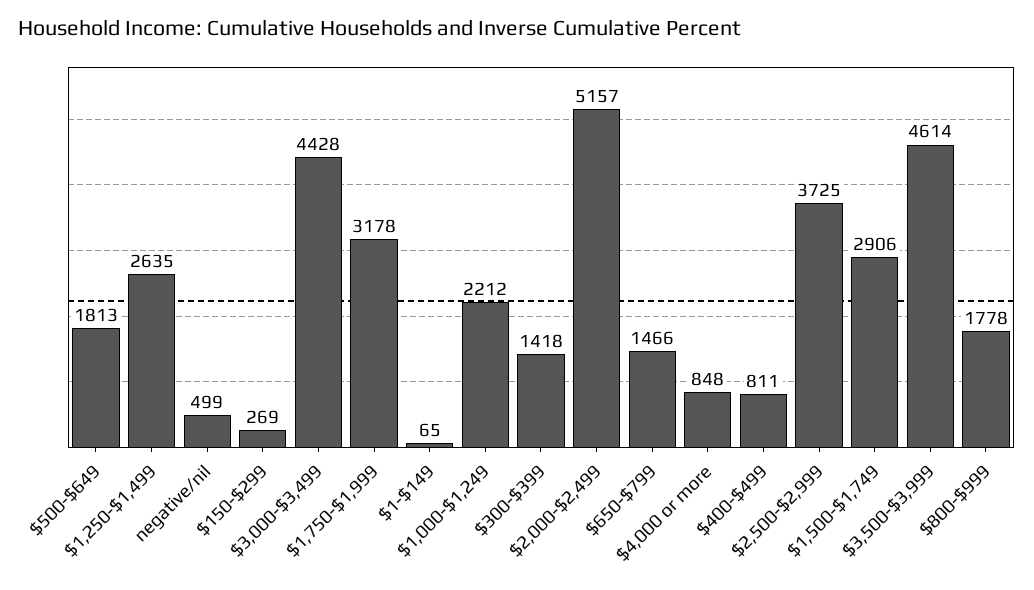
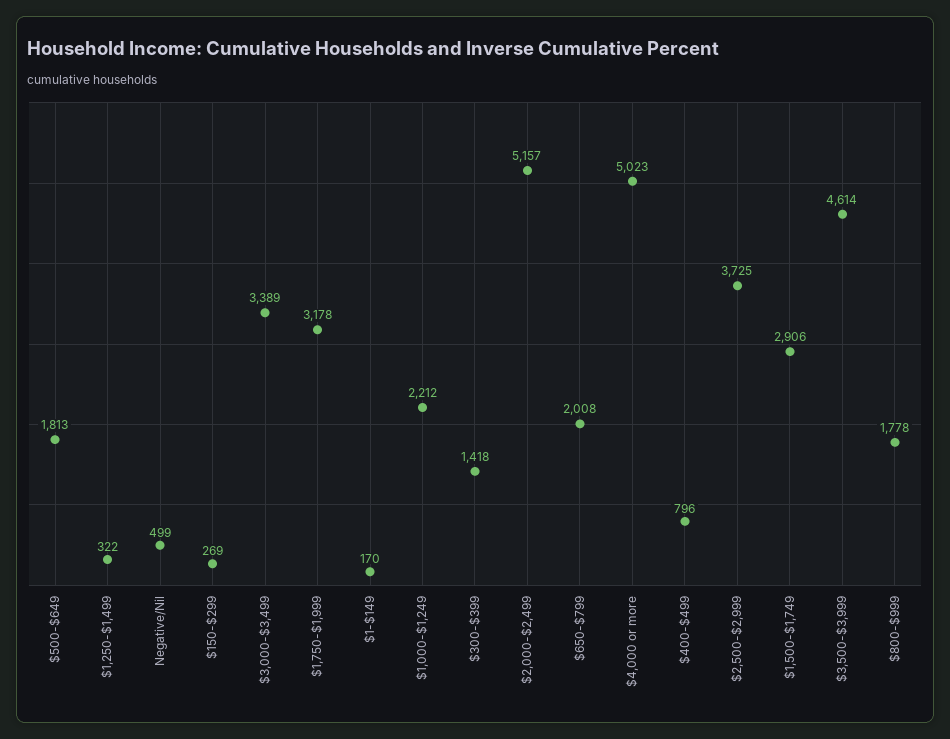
  {
    "$500-$649": 1813,
-   "$1,250-$1,499": 2635,
+   "$1,250-$1,499": 322,
    "negative/nil": 499,
    "$150-$299": 269,
-   "$3,000-$3,499": 4428,
+   "$3,000-$3,499": 3389,
    "$1,750-$1,999": 3178,
-   "$1-$149": 65,
+   "$1-$149": 170,
    "$1,000-$1,249": 2212,
    "$300-$399": 1418,
    "$2,000-$2,499": 5157,
-   "$650-$799": 1466,
+   "$650-$799": 2008,
-   "$4,000 or more": 848,
+   "$4,000 or more": 5023,
-   "$400-$499": 811,
+   "$400-$499": 796,
    "$2,500-$2,999": 3725,
    "$1,500-$1,749": 2906,
    "$3,500-$3,999": 4614,
    "$800-$999": 1778
  }

